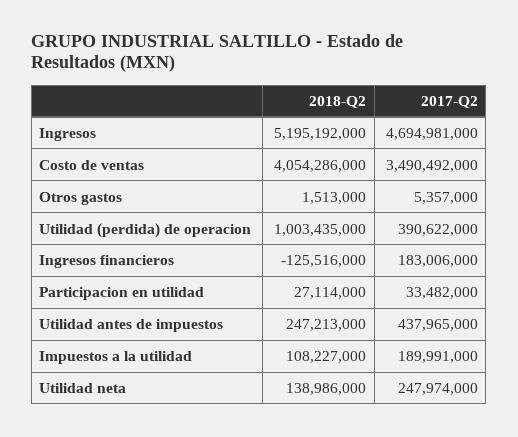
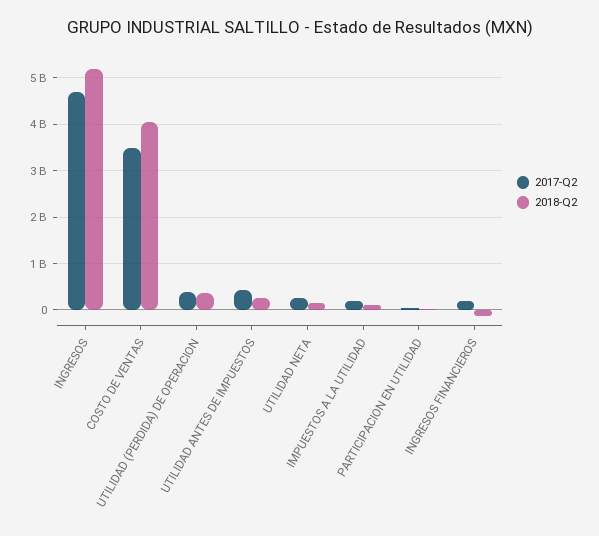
  {
    "2018-Q2": {
      "Ingresos": 5195192000,
      "Costo de ventas": 4054286000,
-     "Otros gastos": 1513000,
-     "Utilidad (perdida) de operacion": 1003435000,
+     "Utilidad (perdida) de operacion": 400000000,
      "Ingresos financieros": -125516000,
      "Participacion en utilidad": 27114000,
      "Utilidad antes de impuestos": 247213000,
      "Impuestos a la utilidad": 108227000,
      "Utilidad neta": 138986000
    },
    "2017-Q2": {
      "Ingresos": 4694981000,
      "Costo de ventas": 3490492000,
-     "Otros gastos": 5357000,
      "Utilidad (perdida) de operacion": 390622000,
      "Ingresos financieros": 183006000,
      "Participacion en utilidad": 33482000,
      "Utilidad antes de impuestos": 437965000,
      "Impuestos a la utilidad": 189991000,
      "Utilidad neta": 247974000
    }
  }

